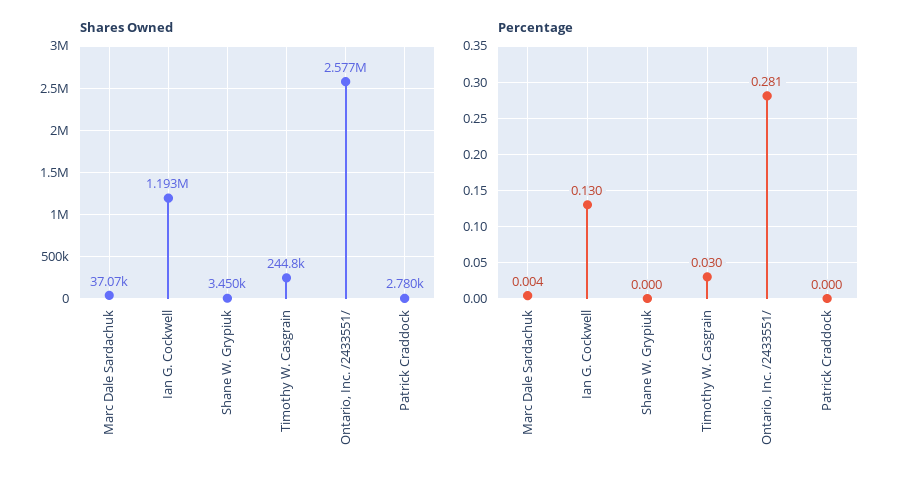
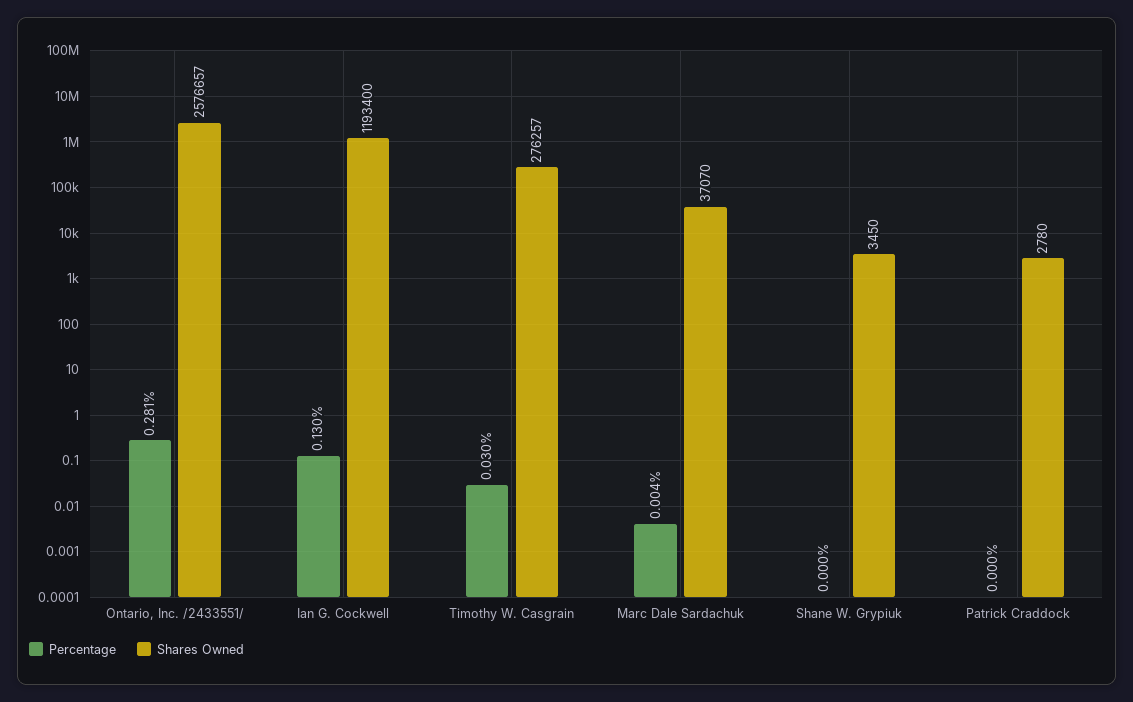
  {
    "Shares Owned": {
      "Marc Dale Sardachuk": 37070,
      "Ian G. Cockwell": 1193400,
      "Shane W. Grypiuk": 3450,
-     "Timothy W. Casgrain": 244800,
+     "Timothy W. Casgrain": 276257,
      "Ontario, Inc. /2433551/": 2576657,
      "Patrick Craddock": 2780
    },
    "Percentage": {
      "Marc Dale Sardachuk": 0.004,
      "Ian G. Cockwell": 0.13,
      "Shane W. Grypiuk": 0,
      "Timothy W. Casgrain": 0.03,
      "Ontario, Inc. /2433551/": 0.281,
      "Patrick Craddock": 0
    }
  }

